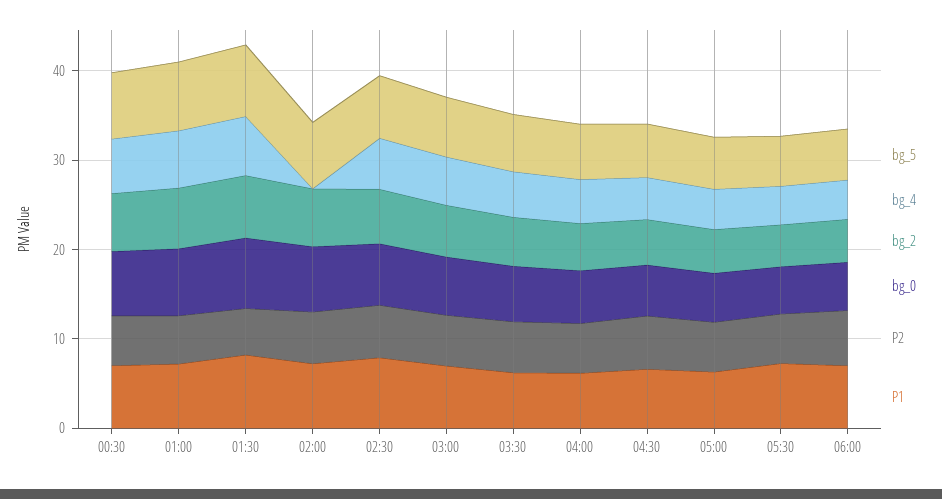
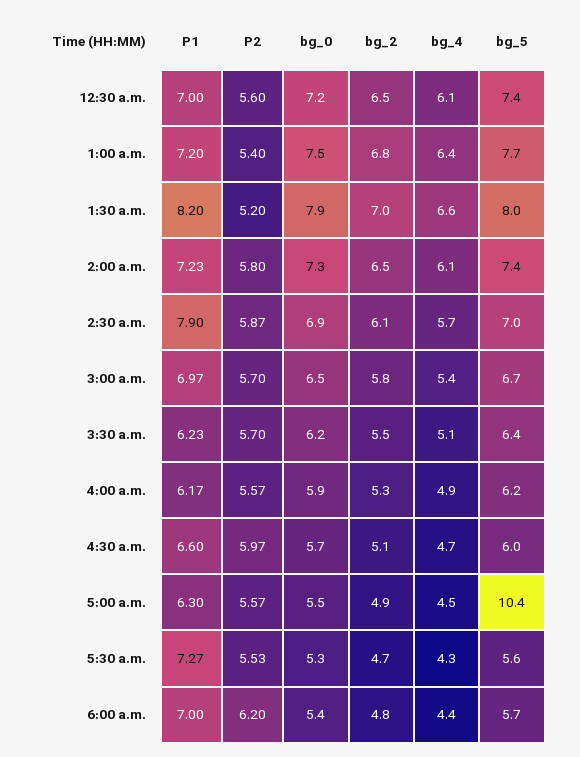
  {
    "bg_5": {
      "00:30": 7.4,
      "01:00": 7.7,
      "01:30": 8,
      "02:00": 7.4,
      "02:30": 7,
      "03:00": 6.7,
      "03:30": 6.4,
      "04:00": 6.2,
      "04:30": 6,
-     "05:00": 6,
+     "05:00": 10.4,
      "05:30": 5.6,
      "06:00": 5.7
    },
    "bg_4": {
      "00:30": 6.1,
      "01:00": 6.4,
      "01:30": 6.6,
-     "02:00": 0,
+     "02:00": 6.1,
      "02:30": 5.7,
      "03:00": 5.4,
      "03:30": 5.1,
      "04:00": 4.9,
      "04:30": 4.7,
      "05:00": 4.5,
      "05:30": 4.3,
      "06:00": 4.4
    },
    "bg_2": {
      "00:30": 6.5,
      "01:00": 6.8,
      "01:30": 7,
      "02:00": 6.5,
      "02:30": 6.1,
      "03:00": 5.8,
      "03:30": 5.5,
      "04:00": 5.3,
      "04:30": 5.1,
      "05:00": 4.9,
      "05:30": 4.7,
      "06:00": 4.8
    },
    "bg_0": {
      "00:30": 7.2,
      "01:00": 7.5,
      "01:30": 7.9,
      "02:00": 7.3,
      "02:30": 6.9,
      "03:00": 6.5,
      "03:30": 6.2,
      "04:00": 5.9,
      "04:30": 5.7,
      "05:00": 5.5,
      "05:30": 5.3,
      "06:00": 5.4
    },
    "P2": {
      "00:30": 5.6,
      "01:00": 5.4,
      "01:30": 5.2,
      "02:00": 5.8,
      "02:30": 5.87,
      "03:00": 5.7,
      "03:30": 5.7,
      "04:00": 5.57,
      "04:30": 5.97,
      "05:00": 5.57,
      "05:30": 5.53,
      "06:00": 6.2
    },
    "P1": {
      "00:30": 7,
      "01:00": 7.2,
      "01:30": 8.2,
      "02:00": 7.23,
      "02:30": 7.9,
      "03:00": 6.97,
      "03:30": 6.23,
      "04:00": 6.17,
      "04:30": 6.6,
      "05:00": 6.3,
      "05:30": 7.27,
      "06:00": 7
    }
  }

